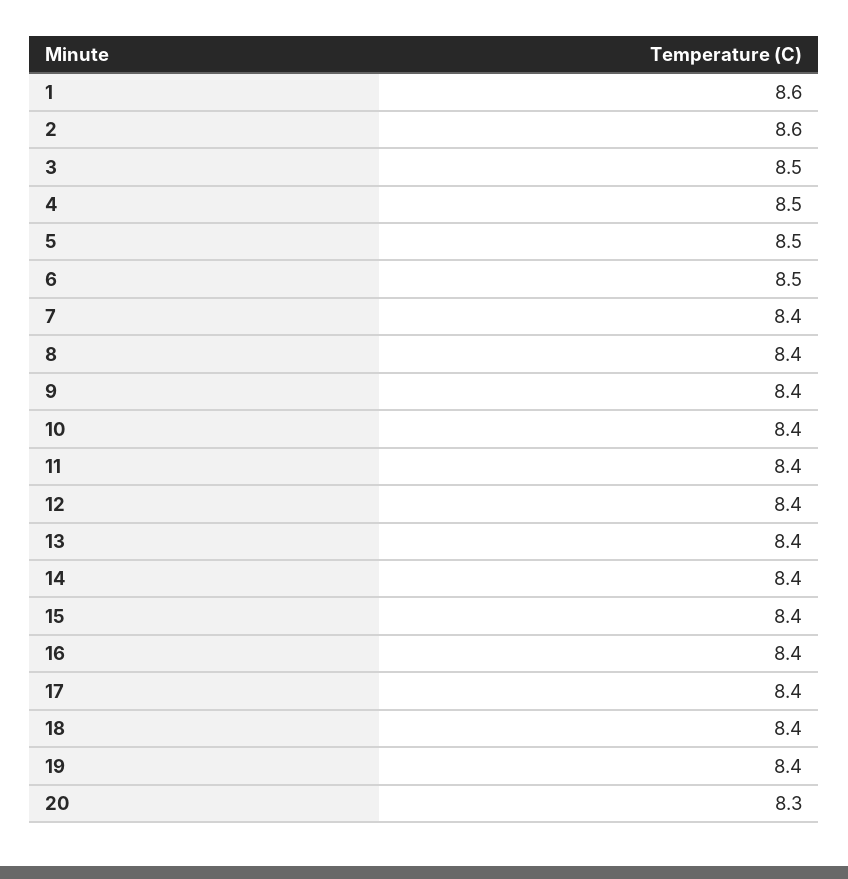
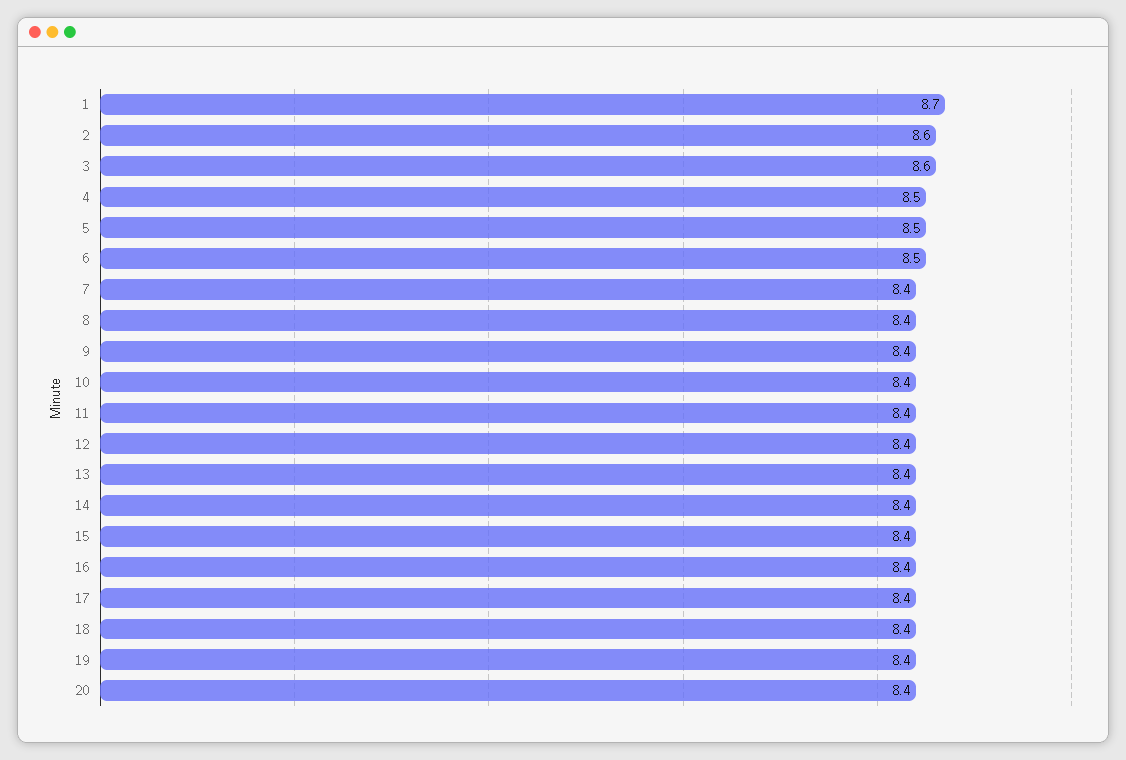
  {
-   "1": 8.6,
+   "1": 8.7,
    "2": 8.6,
-   "3": 8.5,
+   "3": 8.6,
    "4": 8.5,
    "5": 8.5,
    "6": 8.5,
    "7": 8.4,
    "8": 8.4,
    "9": 8.4,
    "10": 8.4,
    "11": 8.4,
    "12": 8.4,
    "13": 8.4,
    "14": 8.4,
    "15": 8.4,
    "16": 8.4,
    "17": 8.4,
    "18": 8.4,
    "19": 8.4,
-   "20": 8.3
+   "20": 8.4
  }

